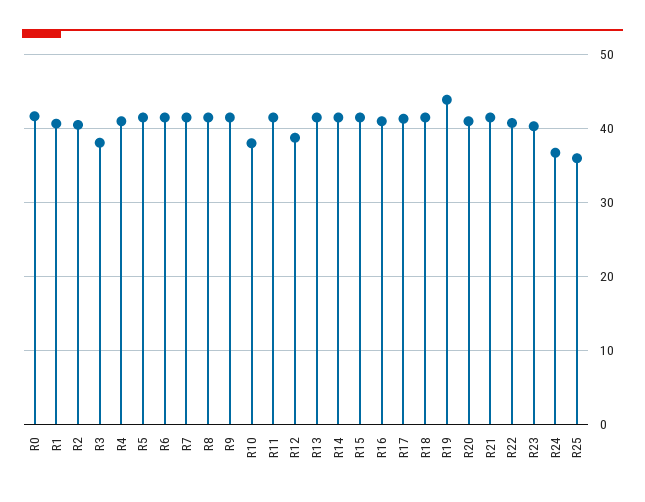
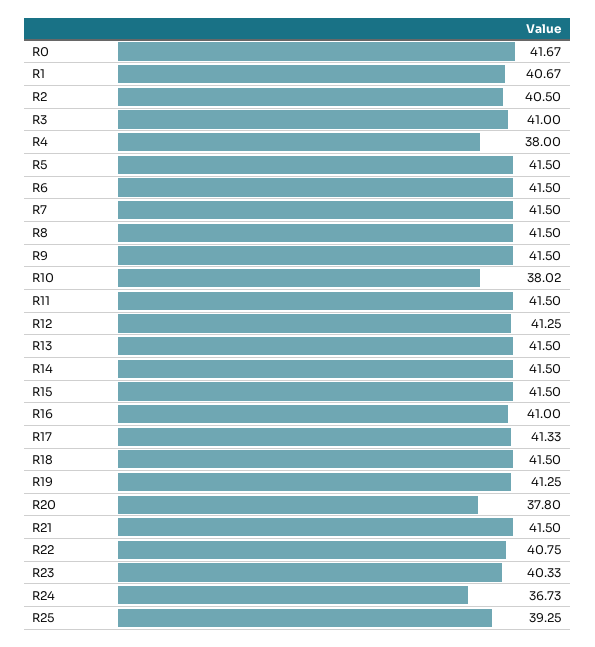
  {
    "R0": 41.67,
    "R1": 40.67,
    "R2": 40.5,
-   "R3": 38,
+   "R3": 41,
-   "R4": 41,
+   "R4": 38,
    "R5": 41.5,
    "R6": 41.5,
    "R7": 41.5,
    "R8": 41.5,
    "R9": 41.5,
    "R10": 38.02,
    "R11": 41.5,
-   "R12": 39,
+   "R12": 41.25,
    "R13": 41.5,
    "R14": 41.5,
    "R15": 41.5,
    "R16": 41,
    "R17": 41.33,
    "R18": 41.5,
-   "R19": 44,
+   "R19": 41.25,
-   "R20": 41,
+   "R20": 37.8,
    "R21": 41.5,
    "R22": 40.75,
    "R23": 40.33,
    "R24": 36.73,
-   "R25": 36
+   "R25": 39.25
  }

